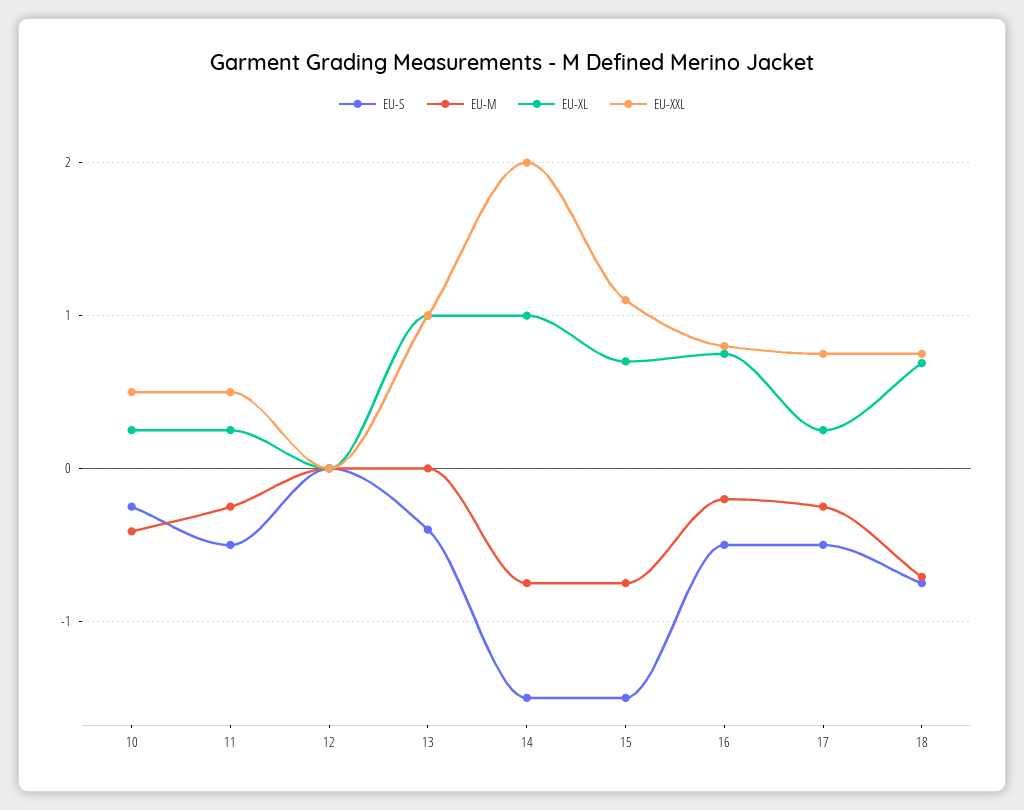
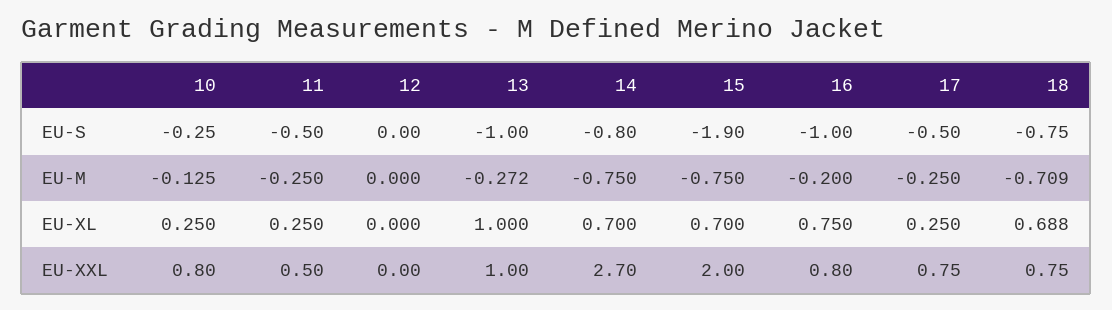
  {
    "EU-S": {
      "10": -0.25,
      "11": -0.5,
      "12": 0,
-     "13": -0.4,
+     "13": -1,
-     "14": -1.5,
+     "14": -0.8,
-     "15": -1.5,
+     "15": -1.9,
-     "16": -0.5,
+     "16": -1,
      "17": -0.5,
      "18": -0.75
    },
    "EU-M": {
-     "10": -0.4,
+     "10": -0.125,
      "11": -0.25,
      "12": 0,
-     "13": 0,
+     "13": -0.272,
      "14": -0.75,
      "15": -0.75,
      "16": -0.2,
      "17": -0.25,
      "18": -0.709
    },
    "EU-XL": {
      "10": 0.25,
      "11": 0.25,
      "12": 0,
      "13": 1,
-     "14": 1,
+     "14": 0.7,
      "15": 0.7,
      "16": 0.75,
      "17": 0.25,
      "18": 0.688
    },
    "EU-XXL": {
-     "10": 0.5,
+     "10": 0.8,
      "11": 0.5,
      "12": 0,
      "13": 1,
-     "14": 2,
+     "14": 2.7,
-     "15": 1.1,
+     "15": 2,
      "16": 0.8,
      "17": 0.75,
      "18": 0.75
    }
  }

